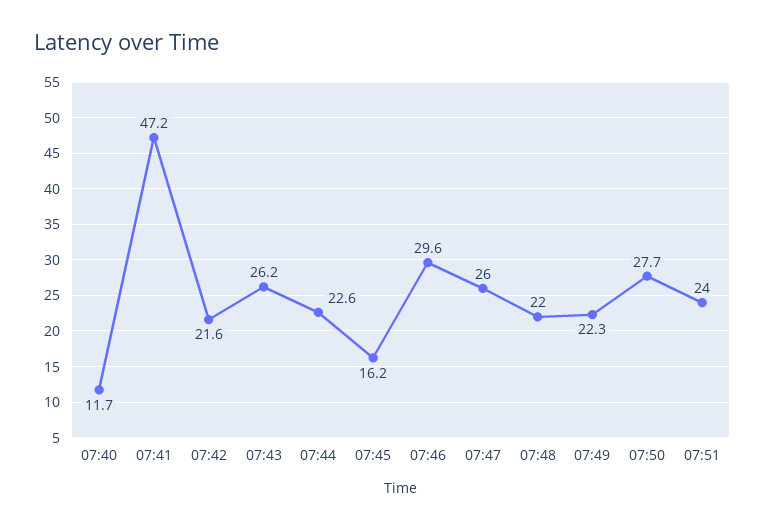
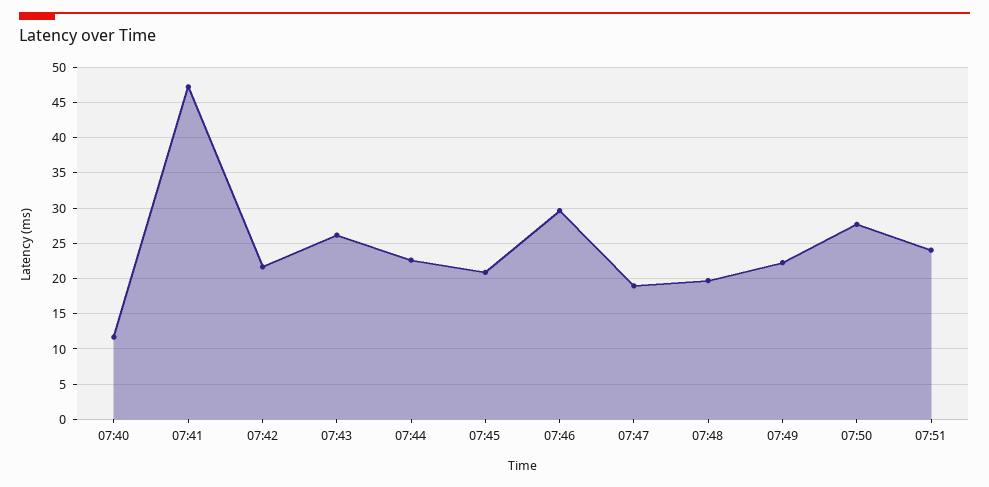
  {
    "07:40": 11.7,
    "07:41": 47.2,
    "07:42": 21.6,
    "07:43": 26.2,
    "07:44": 22.6,
-   "07:45": 16.2,
+   "07:45": 21,
    "07:46": 29.6,
-   "07:47": 26,
+   "07:47": 19,
-   "07:48": 22,
+   "07:48": 20,
    "07:49": 22.3,
    "07:50": 27.7,
    "07:51": 24
  }

